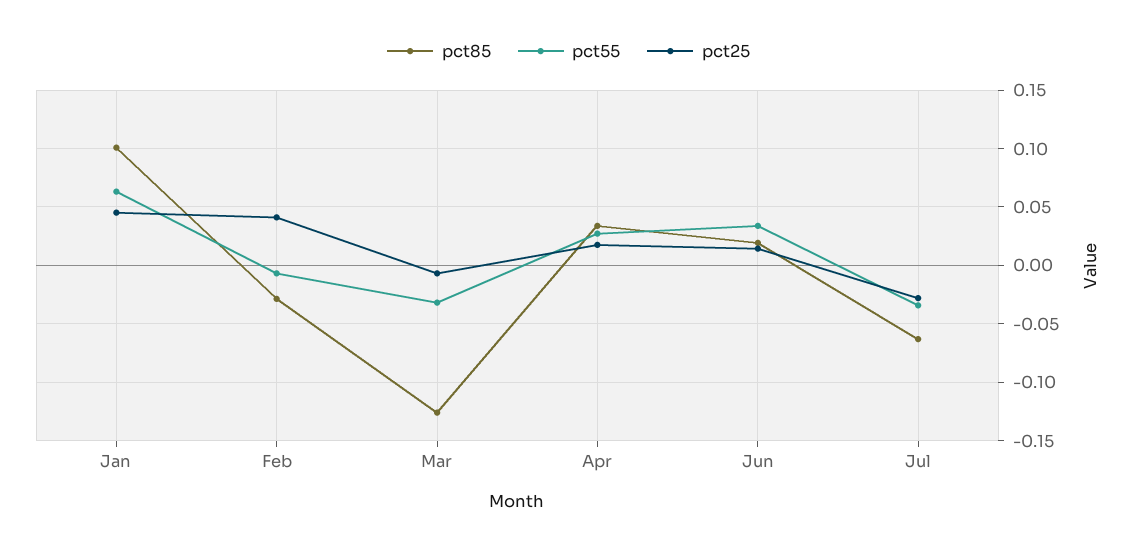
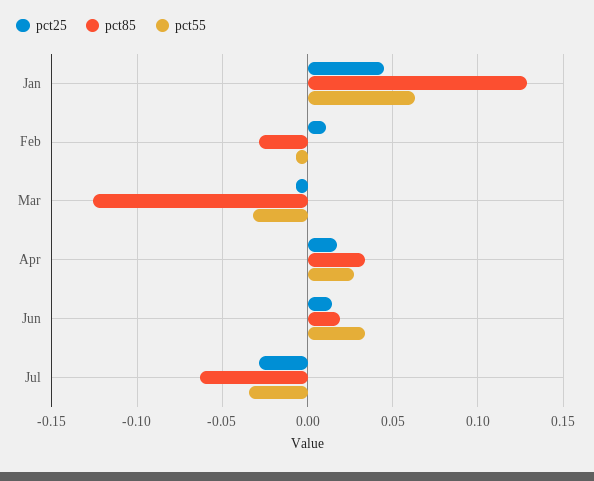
  {
    "pct85": {
-     "Jan": 0.1,
+     "Jan": 0.13,
      "Feb": -0.03,
      "Mar": -0.125,
      "Apr": 0.035,
      "Jun": 0.02,
      "Jul": -0.065
    },
    "pct55": {
      "Jan": 0.065,
      "Feb": -0.005,
      "Mar": -0.03,
      "Apr": 0.025,
      "Jun": 0.035,
      "Jul": -0.035
    },
    "pct25": {
      "Jan": 0.045,
-     "Feb": 0.04,
+     "Feb": 0.01,
      "Mar": -0.005,
      "Apr": 0.015,
      "Jun": 0.015,
      "Jul": -0.03
    }
  }

